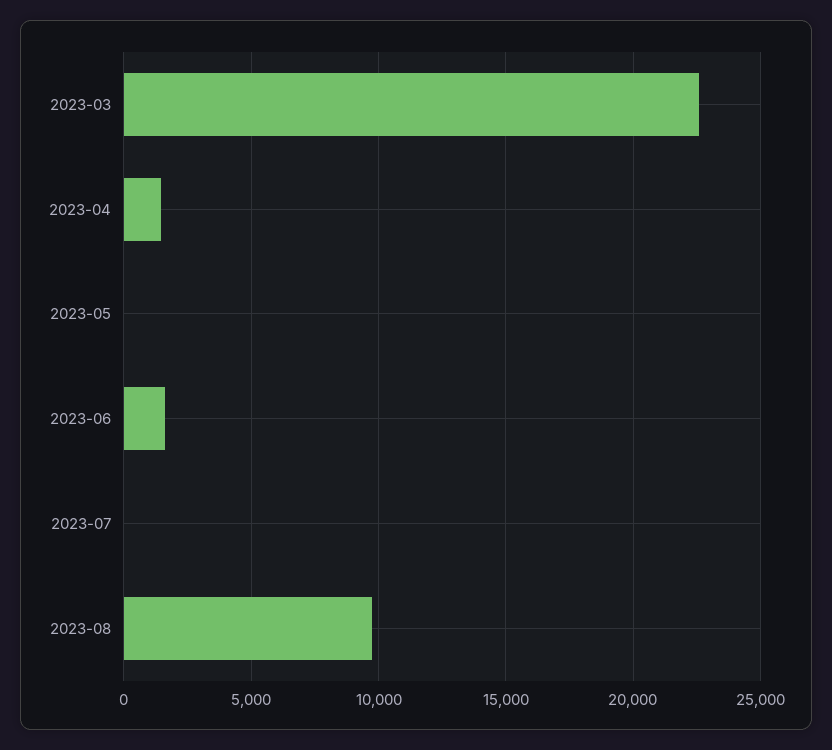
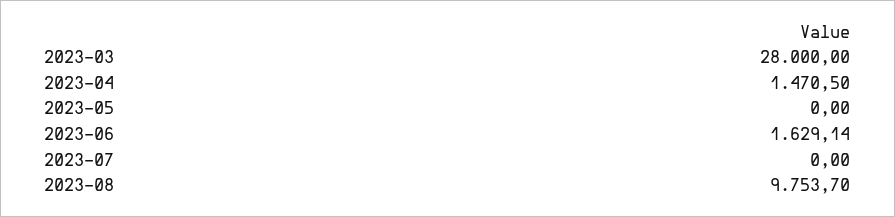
  {
-   "2023-03": 22500,
+   "2023-03": 28000,
    "2023-04": 1470.5,
    "2023-05": 0,
    "2023-06": 1629.14,
    "2023-07": 0,
    "2023-08": 9753.7
  }

